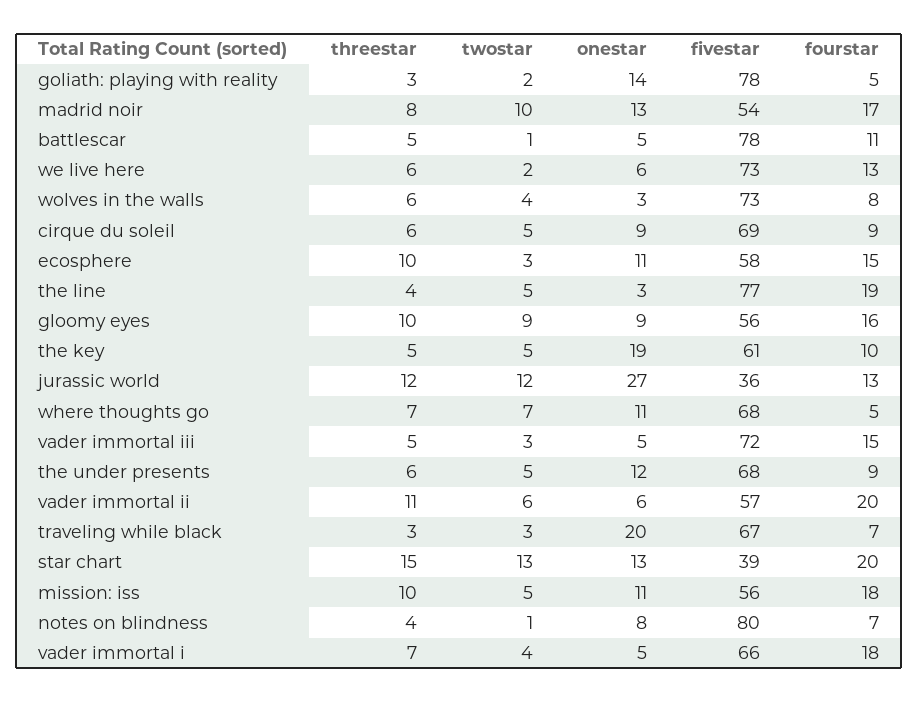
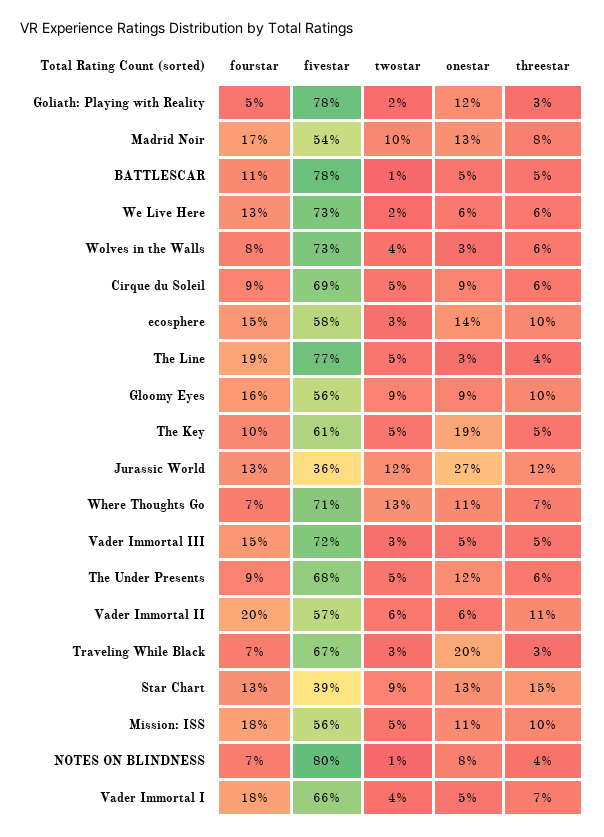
  {
    "threestar": {
      "goliath: playing with reality": 3,
      "madrid noir": 8,
      "battlescar": 5,
      "we live here": 6,
      "wolves in the walls": 6,
      "cirque du soleil": 6,
      "ecosphere": 10,
      "the line": 4,
      "gloomy eyes": 10,
      "the key": 5,
      "jurassic world": 12,
      "where thoughts go": 7,
      "vader immortal iii": 5,
      "the under presents": 6,
      "vader immortal ii": 11,
      "traveling while black": 3,
      "star chart": 15,
      "mission: iss": 10,
      "notes on blindness": 4,
      "vader immortal i": 7
    },
    "twostar": {
      "goliath: playing with reality": 2,
      "madrid noir": 10,
      "battlescar": 1,
      "we live here": 2,
      "wolves in the walls": 4,
      "cirque du soleil": 5,
      "ecosphere": 3,
      "the line": 5,
      "gloomy eyes": 9,
      "the key": 5,
      "jurassic world": 12,
-     "where thoughts go": 7,
+     "where thoughts go": 13,
      "vader immortal iii": 3,
      "the under presents": 5,
      "vader immortal ii": 6,
      "traveling while black": 3,
-     "star chart": 13,
+     "star chart": 9,
      "mission: iss": 5,
      "notes on blindness": 1,
      "vader immortal i": 4
    },
    "onestar": {
-     "goliath: playing with reality": 14,
+     "goliath: playing with reality": 12,
      "madrid noir": 13,
      "battlescar": 5,
      "we live here": 6,
      "wolves in the walls": 3,
      "cirque du soleil": 9,
-     "ecosphere": 11,
+     "ecosphere": 14,
      "the line": 3,
      "gloomy eyes": 9,
      "the key": 19,
      "jurassic world": 27,
      "where thoughts go": 11,
      "vader immortal iii": 5,
      "the under presents": 12,
      "vader immortal ii": 6,
      "traveling while black": 20,
      "star chart": 13,
      "mission: iss": 11,
      "notes on blindness": 8,
      "vader immortal i": 5
    },
    "fivestar": {
      "goliath: playing with reality": 78,
      "madrid noir": 54,
      "battlescar": 78,
      "we live here": 73,
      "wolves in the walls": 73,
      "cirque du soleil": 69,
      "ecosphere": 58,
      "the line": 77,
      "gloomy eyes": 56,
      "the key": 61,
      "jurassic world": 36,
-     "where thoughts go": 68,
+     "where thoughts go": 71,
      "vader immortal iii": 72,
      "the under presents": 68,
      "vader immortal ii": 57,
      "traveling while black": 67,
      "star chart": 39,
      "mission: iss": 56,
      "notes on blindness": 80,
      "vader immortal i": 66
    },
    "fourstar": {
      "goliath: playing with reality": 5,
      "madrid noir": 17,
      "battlescar": 11,
      "we live here": 13,
      "wolves in the walls": 8,
      "cirque du soleil": 9,
      "ecosphere": 15,
      "the line": 19,
      "gloomy eyes": 16,
      "the key": 10,
      "jurassic world": 13,
-     "where thoughts go": 5,
+     "where thoughts go": 7,
      "vader immortal iii": 15,
      "the under presents": 9,
      "vader immortal ii": 20,
      "traveling while black": 7,
-     "star chart": 20,
+     "star chart": 13,
      "mission: iss": 18,
      "notes on blindness": 7,
      "vader immortal i": 18
    }
  }

